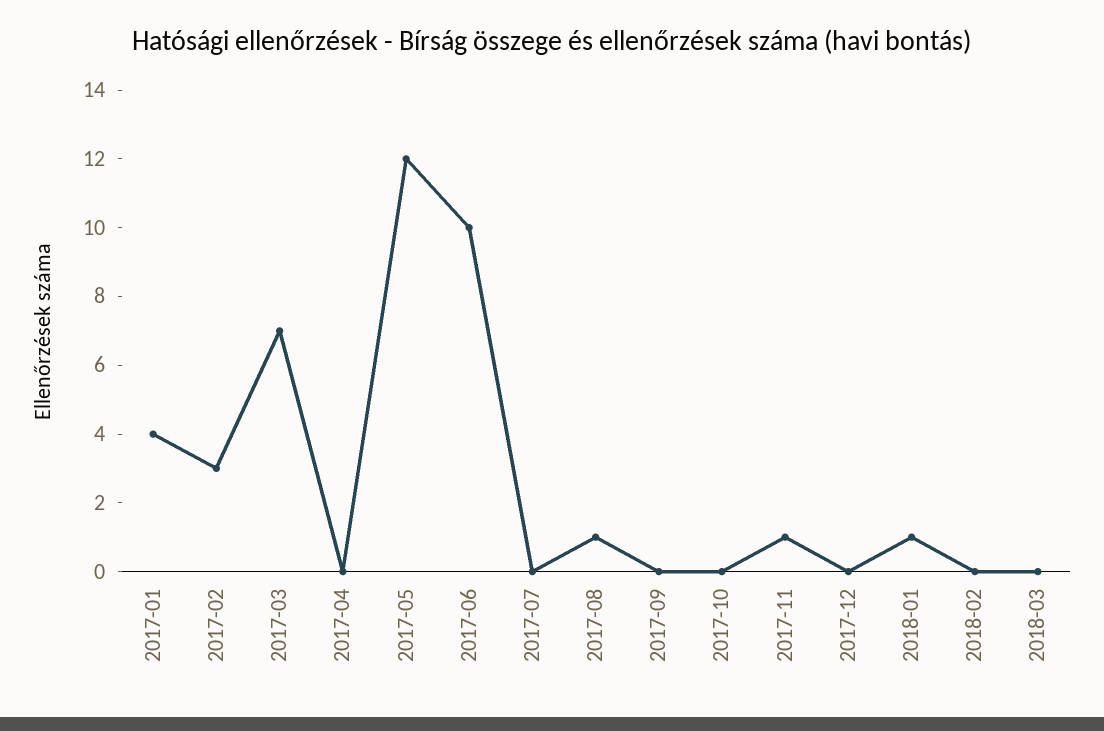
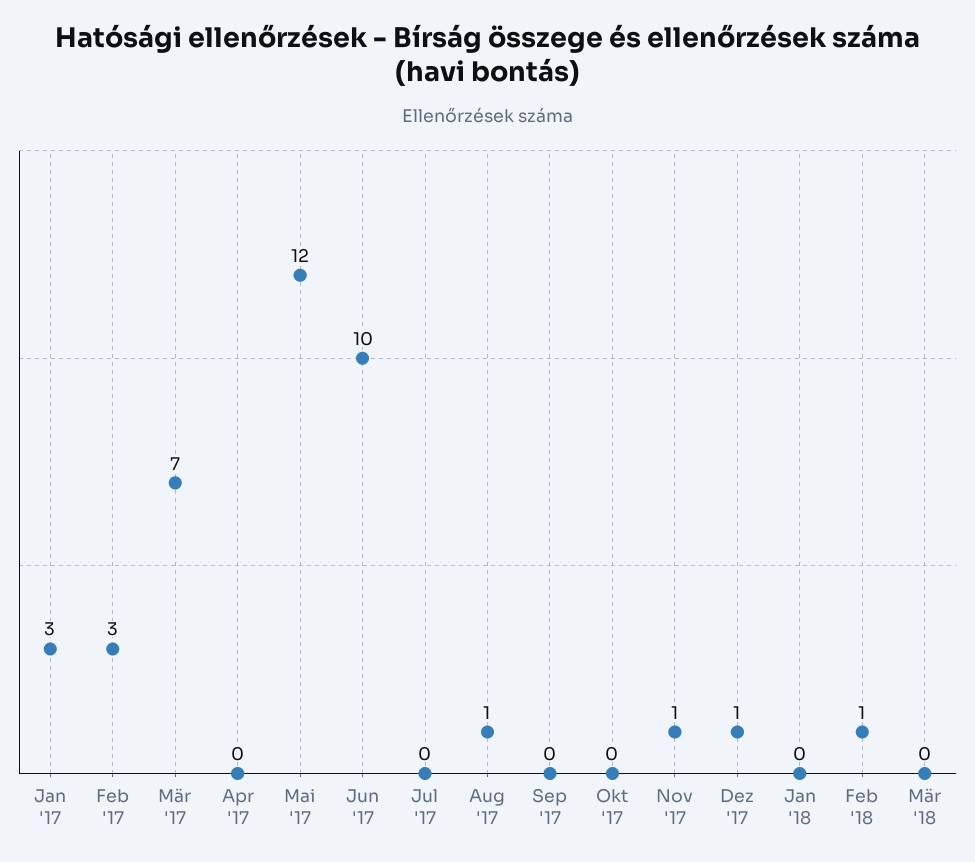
  {
-   "2017-01": 4,
+   "2017-01": 3,
    "2017-02": 3,
    "2017-03": 7,
    "2017-04": 0,
    "2017-05": 12,
    "2017-06": 10,
    "2017-07": 0,
    "2017-08": 1,
    "2017-09": 0,
    "2017-10": 0,
    "2017-11": 1,
-   "2017-12": 0,
+   "2017-12": 1,
-   "2018-01": 1,
+   "2018-01": 0,
-   "2018-02": 0,
+   "2018-02": 1,
    "2018-03": 0
  }

